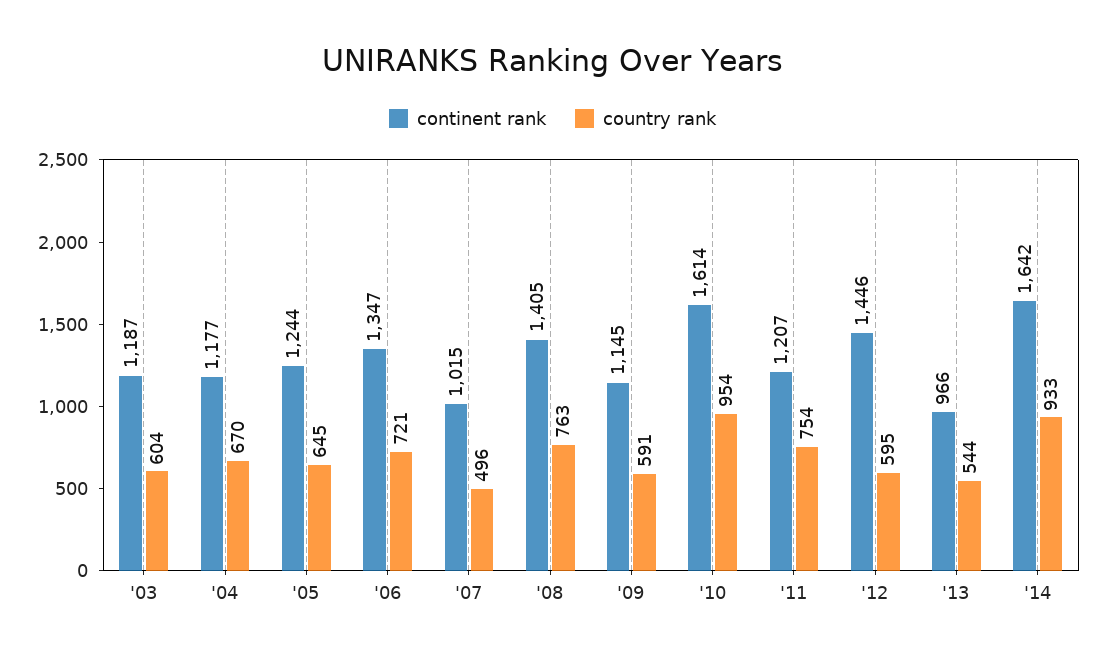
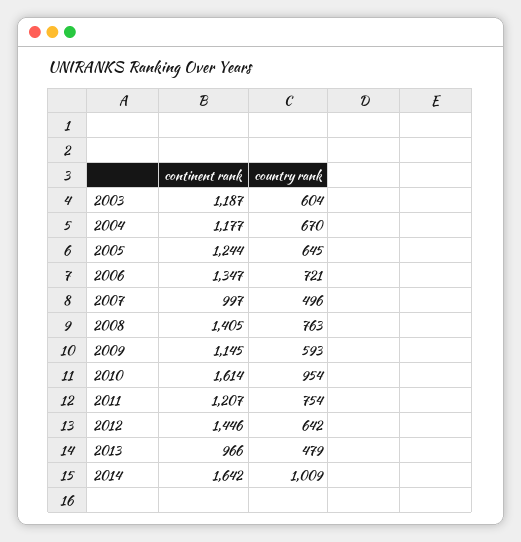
  {
    "continent rank": {
      "'03": 1187,
      "'04": 1177,
      "'05": 1244,
      "'06": 1347,
-     "'07": 1015,
+     "'07": 997,
      "'08": 1405,
      "'09": 1145,
      "'10": 1614,
      "'11": 1207,
      "'12": 1446,
      "'13": 966,
      "'14": 1642
    },
    "country rank": {
      "'03": 604,
      "'04": 670,
      "'05": 645,
      "'06": 721,
      "'07": 496,
      "'08": 763,
-     "'09": 591,
+     "'09": 593,
      "'10": 954,
      "'11": 754,
-     "'12": 595,
+     "'12": 642,
-     "'13": 544,
+     "'13": 479,
-     "'14": 933
+     "'14": 1009
    }
  }

